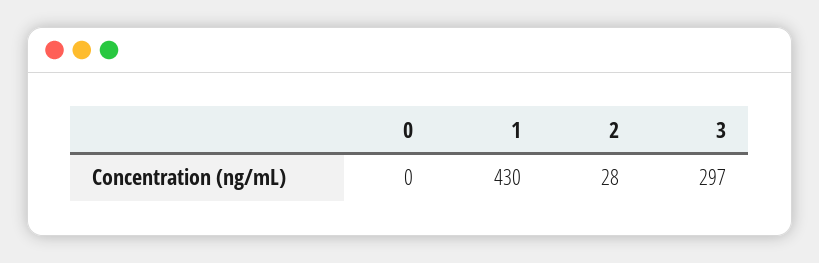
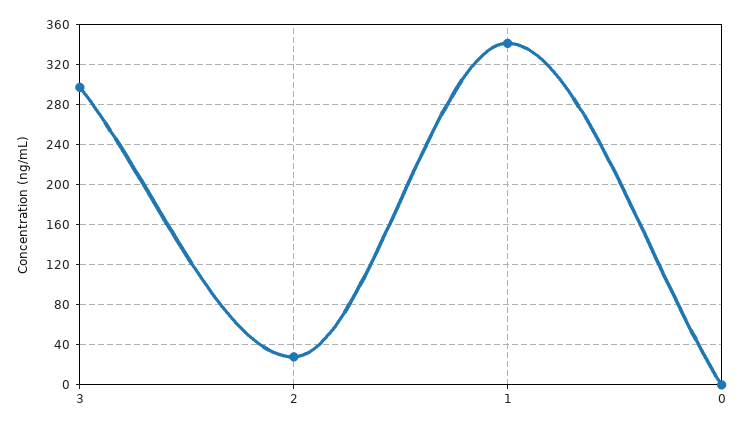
  {
    "0": 0,
-   "1": 430,
+   "1": 340,
    "2": 28,
    "3": 297
  }

